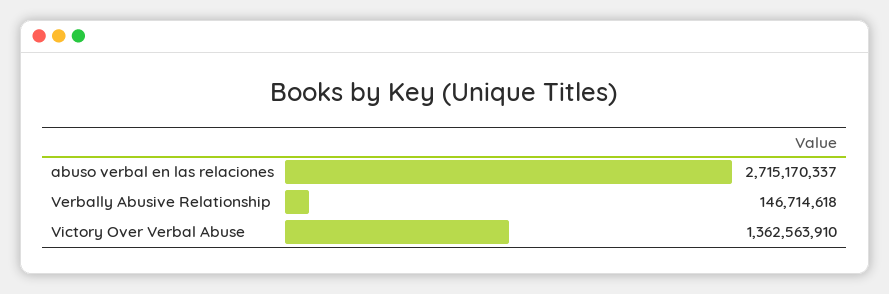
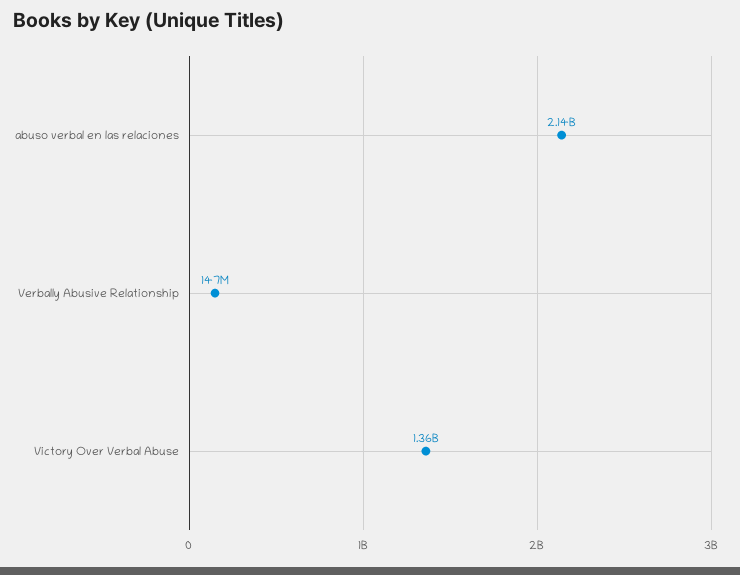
  {
-   "abuso verbal en las relaciones": 2715170337,
+   "abuso verbal en las relaciones": 2140000000,
    "Verbally Abusive Relationship": 146714618,
    "Victory Over Verbal Abuse": 1362563910
  }

